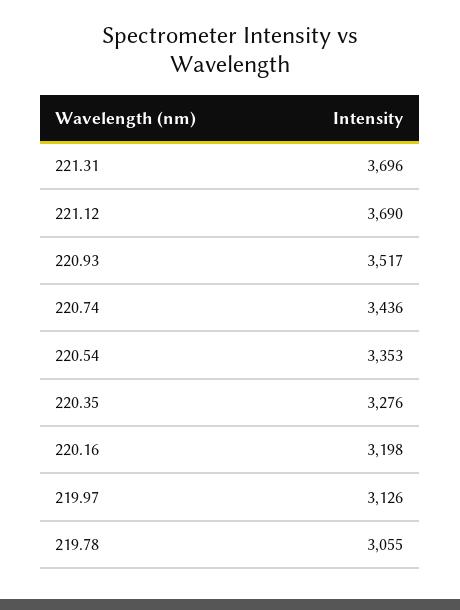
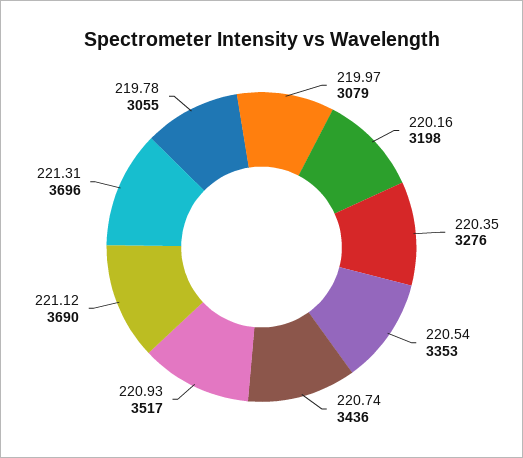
  {
    "221.31": 3696,
    "221.12": 3690,
    "220.93": 3517,
    "220.74": 3436,
    "220.54": 3353,
    "220.35": 3276,
    "220.16": 3198,
-   "219.97": 3126,
+   "219.97": 3079,
    "219.78": 3055
  }

